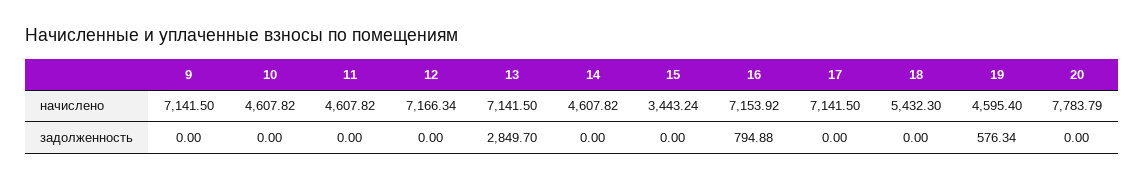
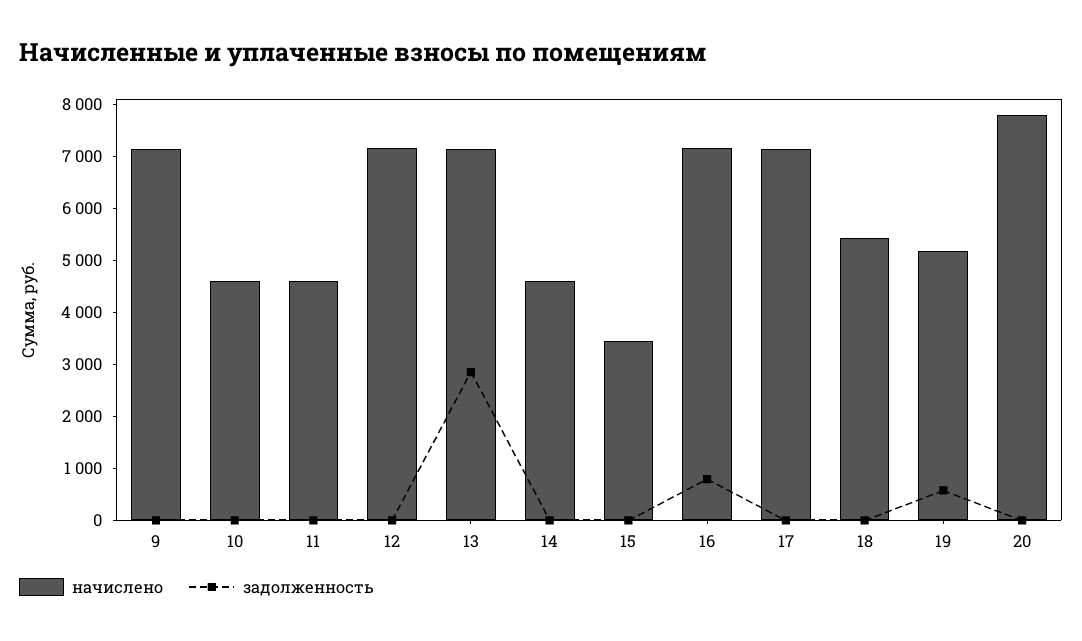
  {
    "начислено": {
      "9": 7141.5,
      "10": 4607.82,
      "11": 4607.82,
      "12": 7166.34,
      "13": 7141.5,
      "14": 4607.82,
      "15": 3443.24,
      "16": 7153.92,
      "17": 7141.5,
      "18": 5432.3,
-     "19": 4595.4,
+     "19": 5200,
      "20": 7783.79
    },
    "задолженность": {
      "9": 0,
      "10": 0,
      "11": 0,
      "12": 0,
      "13": 2849.7,
      "14": 0,
      "15": 0,
      "16": 794.88,
      "17": 0,
      "18": 0,
      "19": 576.34,
      "20": 0
    }
  }

